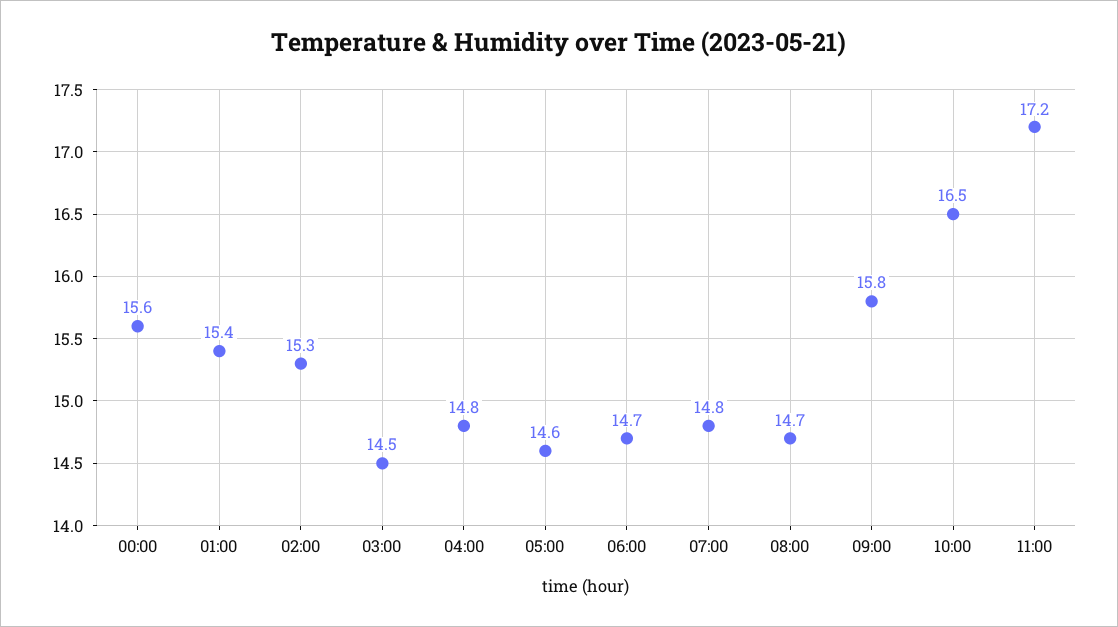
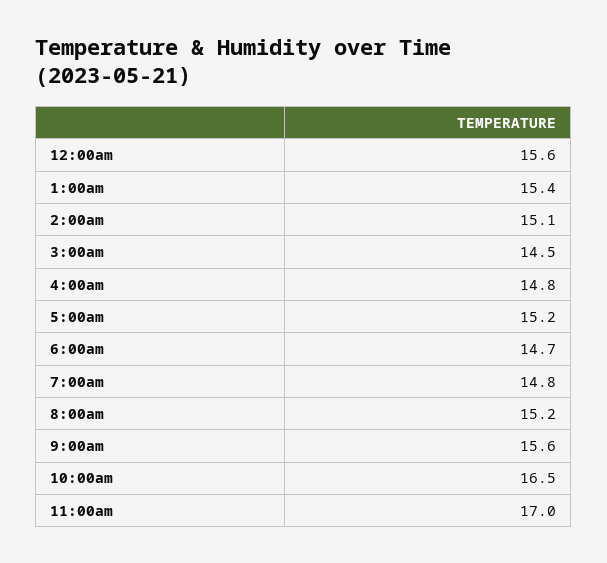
  {
    "00:00": 15.6,
    "01:00": 15.4,
-   "02:00": 15.3,
+   "02:00": 15.1,
    "03:00": 14.5,
    "04:00": 14.8,
-   "05:00": 14.6,
+   "05:00": 15.2,
    "06:00": 14.7,
    "07:00": 14.8,
-   "08:00": 14.7,
+   "08:00": 15.2,
-   "09:00": 15.8,
+   "09:00": 15.6,
    "10:00": 16.5,
-   "11:00": 17.2
+   "11:00": 17
  }

